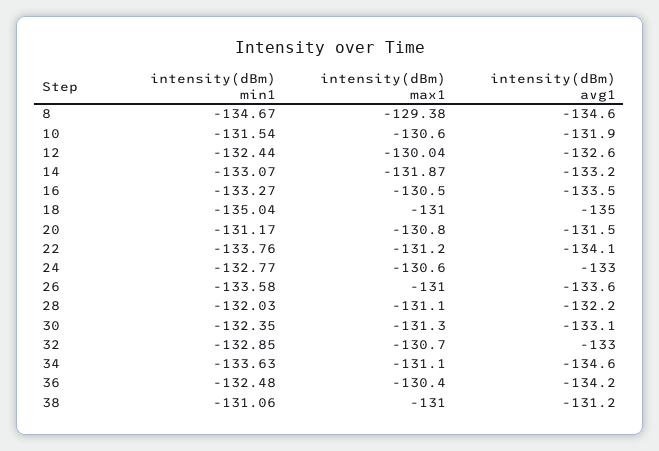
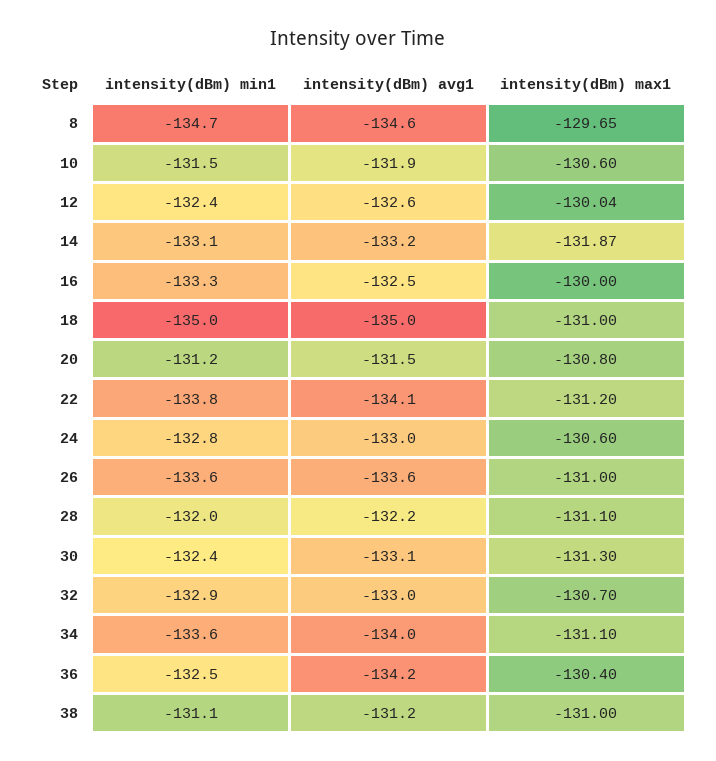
  {
    "intensity(dBm) min1": {
      "8": -134.67,
      "10": -131.54,
      "12": -132.44,
      "14": -133.07,
      "16": -133.27,
      "18": -135.04,
      "20": -131.17,
      "22": -133.76,
      "24": -132.77,
      "26": -133.58,
      "28": -132.03,
      "30": -132.35,
      "32": -132.85,
      "34": -133.63,
      "36": -132.48,
      "38": -131.06
    },
    "intensity(dBm) max1": {
-     "8": -129.38,
+     "8": -129.65,
      "10": -130.6,
      "12": -130.04,
      "14": -131.87,
-     "16": -130.5,
+     "16": -130,
      "18": -131,
      "20": -130.8,
      "22": -131.2,
      "24": -130.6,
      "26": -131,
      "28": -131.1,
      "30": -131.3,
      "32": -130.7,
      "34": -131.1,
      "36": -130.4,
      "38": -131
    },
    "intensity(dBm) avg1": {
      "8": -134.6,
      "10": -131.9,
      "12": -132.6,
      "14": -133.2,
-     "16": -133.5,
+     "16": -132.5,
      "18": -135,
      "20": -131.5,
      "22": -134.1,
      "24": -133,
      "26": -133.6,
      "28": -132.2,
      "30": -133.1,
      "32": -133,
-     "34": -134.6,
+     "34": -134,
      "36": -134.2,
      "38": -131.2
    }
  }

